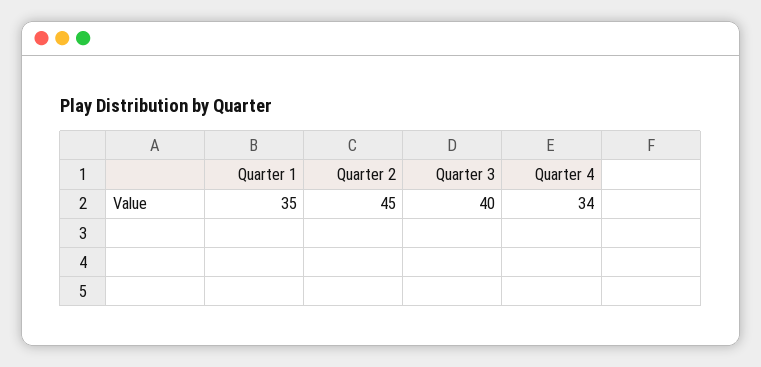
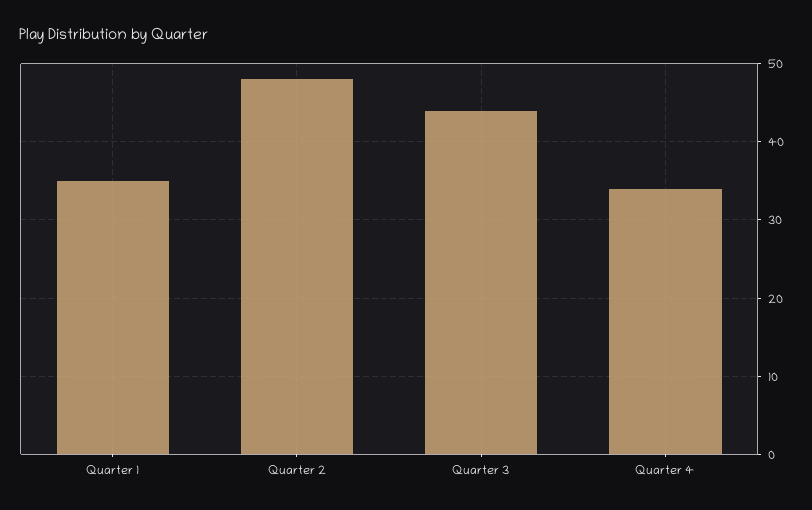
  {
    "Quarter 1": 35,
-   "Quarter 2": 45,
+   "Quarter 2": 48,
-   "Quarter 3": 40,
+   "Quarter 3": 44,
    "Quarter 4": 34
  }

